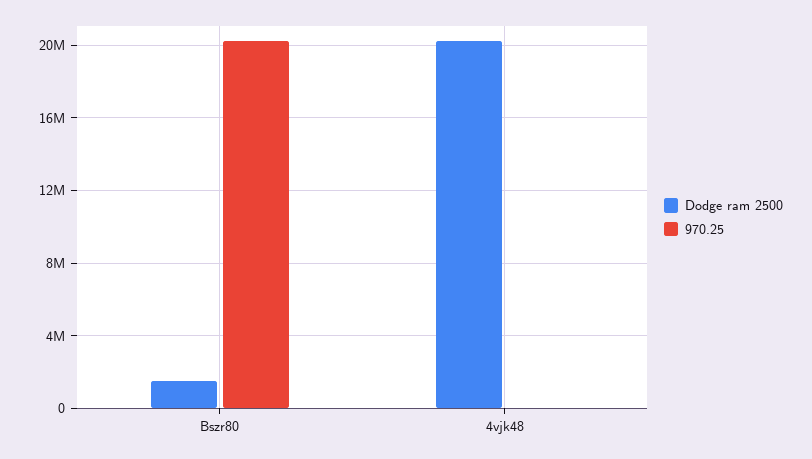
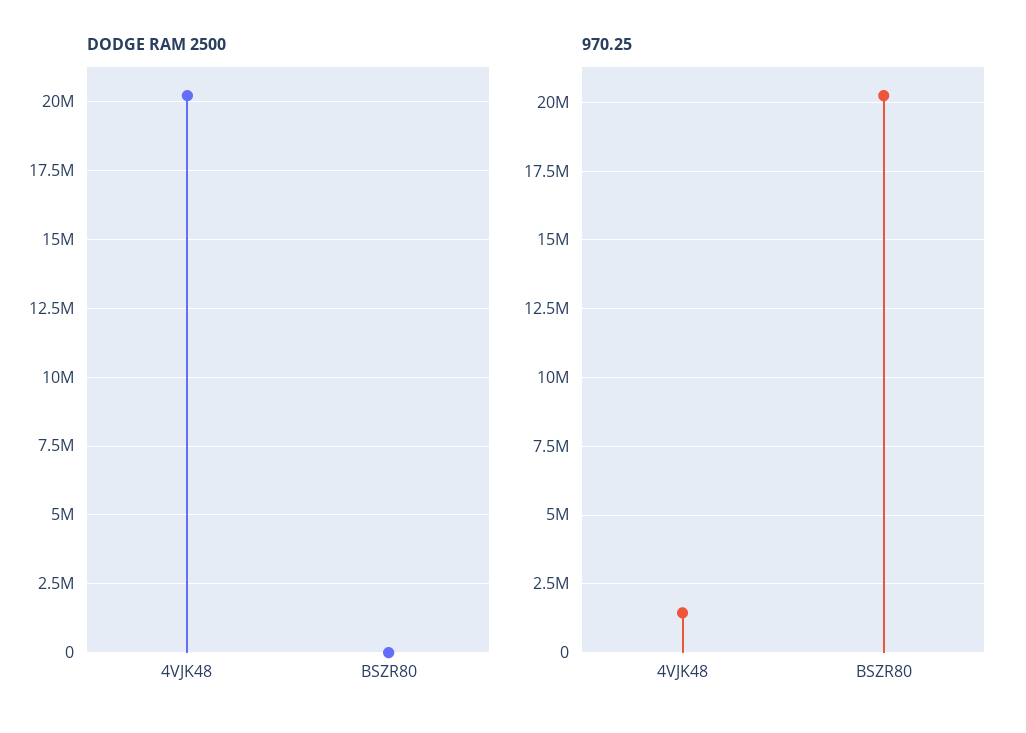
  {
    "Dodge ram 2500": {
-     "Bszr80": 1500000,
+     "Bszr80": 0,
      "4vjk48": 20250000
    },
    "970.25": {
      "Bszr80": 20250000,
-     "4vjk48": 0
+     "4vjk48": 1500000
    }
  }

